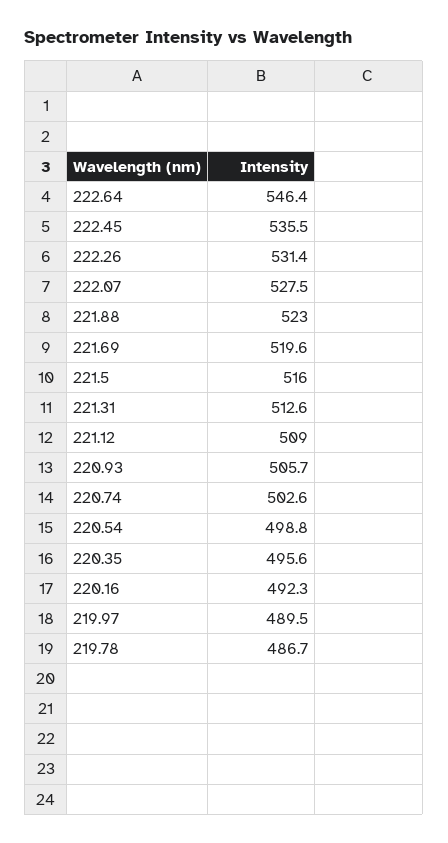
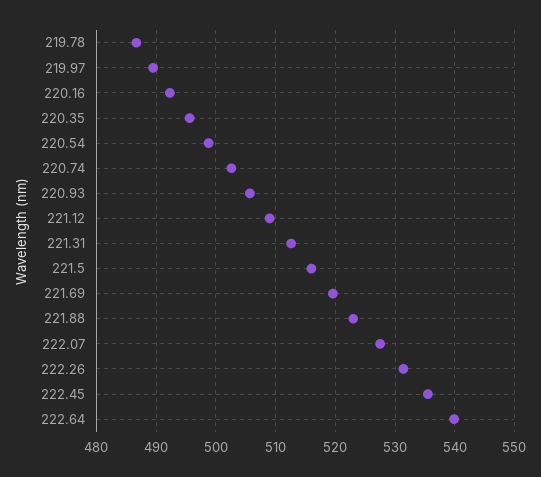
  {
-   "222.64": 546.4,
+   "222.64": 540,
    "222.45": 535.5,
    "222.26": 531.4,
    "222.07": 527.5,
    "221.88": 523,
    "221.69": 519.6,
    "221.5": 516,
    "221.31": 512.6,
    "221.12": 509,
    "220.93": 505.7,
    "220.74": 502.6,
    "220.54": 498.8,
    "220.35": 495.6,
    "220.16": 492.3,
    "219.97": 489.5,
    "219.78": 486.7
  }

